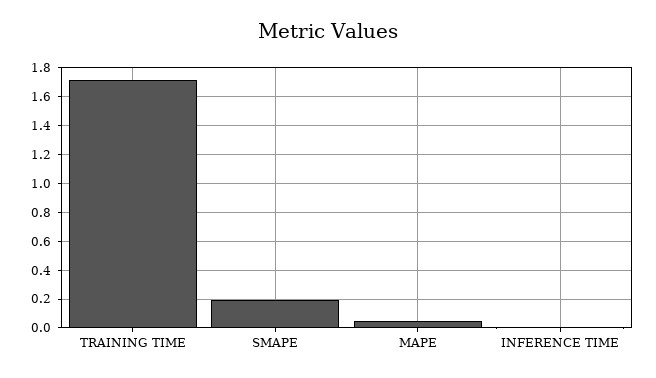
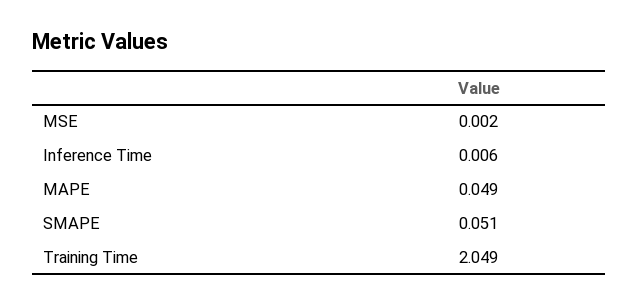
  {
-   "TRAINING TIME": 1.7,
+   "TRAINING TIME": 2.049,
-   "SMAPE": 0.2,
+   "SMAPE": 0.051,
    "MAPE": 0.049,
-   "INFERENCE TIME": 0.006
+   "INFERENCE TIME": 0.006,
+   "MSE": 0.002
  }

